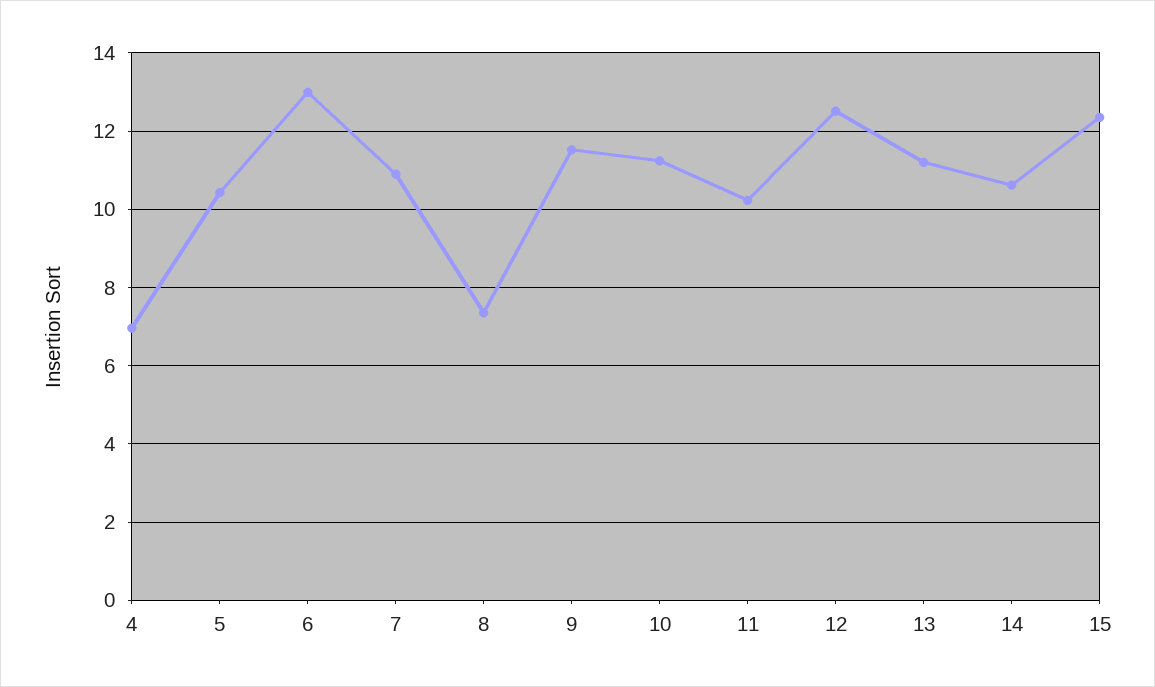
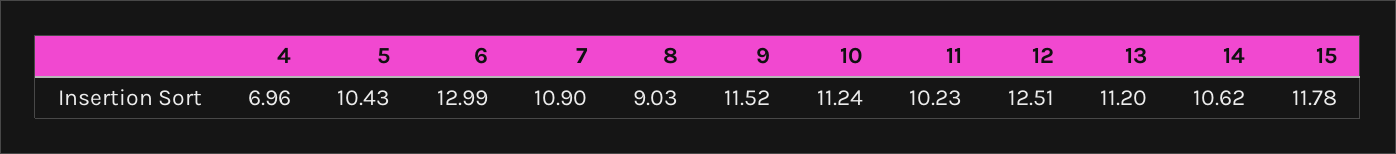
  {
    "4": 6.96,
    "5": 10.43,
    "6": 12.99,
    "7": 10.9,
-   "8": 7.4,
+   "8": 9.03,
    "9": 11.52,
    "10": 11.24,
    "11": 10.23,
    "12": 12.51,
    "13": 11.2,
    "14": 10.62,
-   "15": 12.4
+   "15": 11.78
  }

